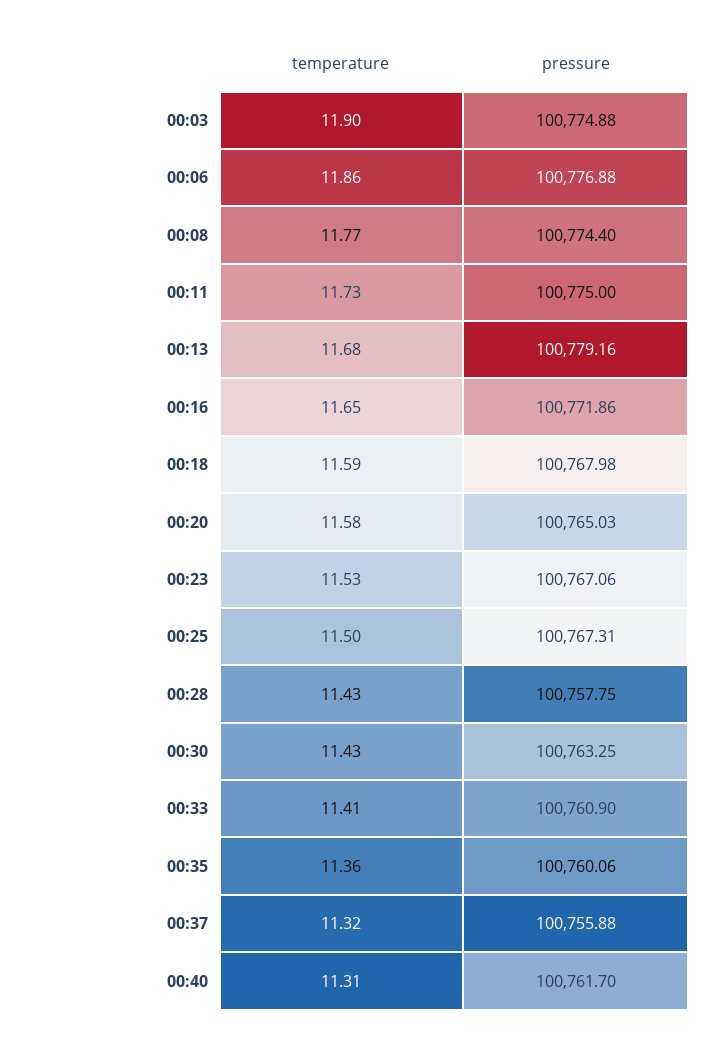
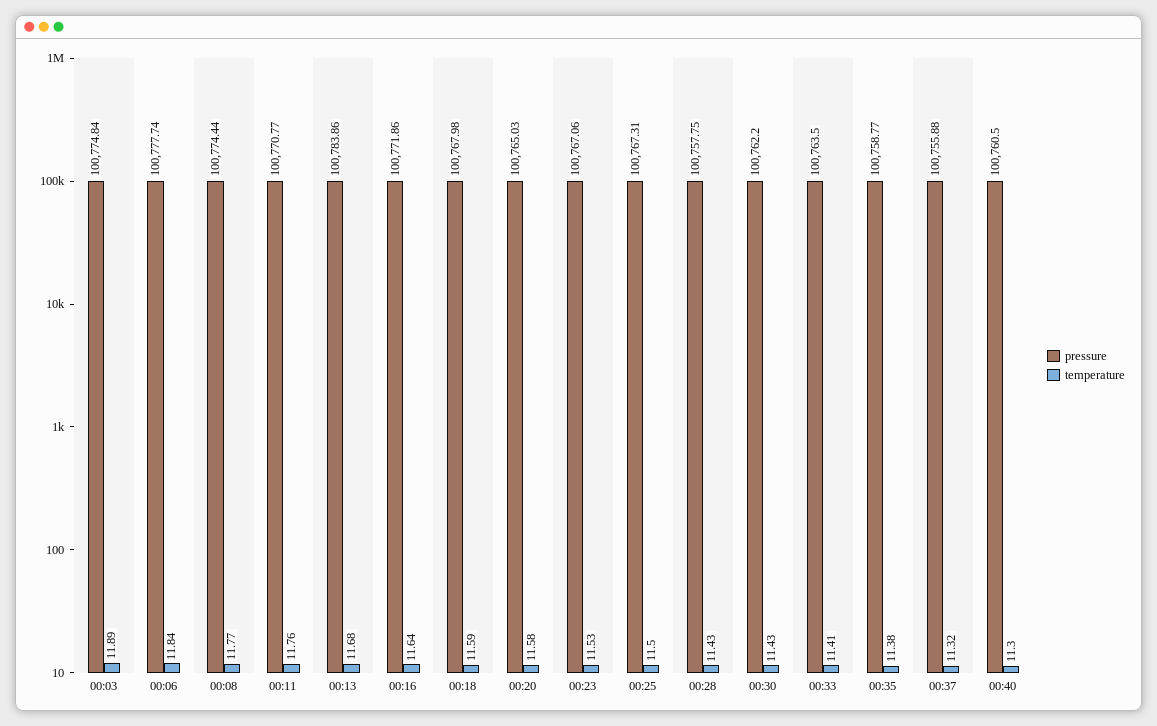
  {
    "temperature": {
-     "00:03": 11.9,
+     "00:03": 11.89,
-     "00:06": 11.86,
+     "00:06": 11.84,
      "00:08": 11.77,
-     "00:11": 11.73,
+     "00:11": 11.76,
      "00:13": 11.68,
-     "00:16": 11.65,
+     "00:16": 11.64,
      "00:18": 11.59,
      "00:20": 11.58,
      "00:23": 11.53,
      "00:25": 11.5,
      "00:28": 11.43,
      "00:30": 11.43,
      "00:33": 11.41,
-     "00:35": 11.36,
+     "00:35": 11.38,
      "00:37": 11.32,
-     "00:40": 11.31
+     "00:40": 11.3
    },
    "pressure": {
-     "00:03": 100774.88,
+     "00:03": 100774.84,
-     "00:06": 100776.88,
+     "00:06": 100777.74,
-     "00:08": 100774.4,
+     "00:08": 100774.44,
-     "00:11": 100775,
+     "00:11": 100770.77,
-     "00:13": 100779.16,
+     "00:13": 100783.86,
      "00:16": 100771.86,
      "00:18": 100767.98,
      "00:20": 100765.03,
      "00:23": 100767.06,
      "00:25": 100767.31,
      "00:28": 100757.75,
-     "00:30": 100763.25,
+     "00:30": 100762.2,
-     "00:33": 100760.9,
+     "00:33": 100763.5,
-     "00:35": 100760.06,
+     "00:35": 100758.77,
      "00:37": 100755.88,
-     "00:40": 100761.7
+     "00:40": 100760.5
    }
  }

